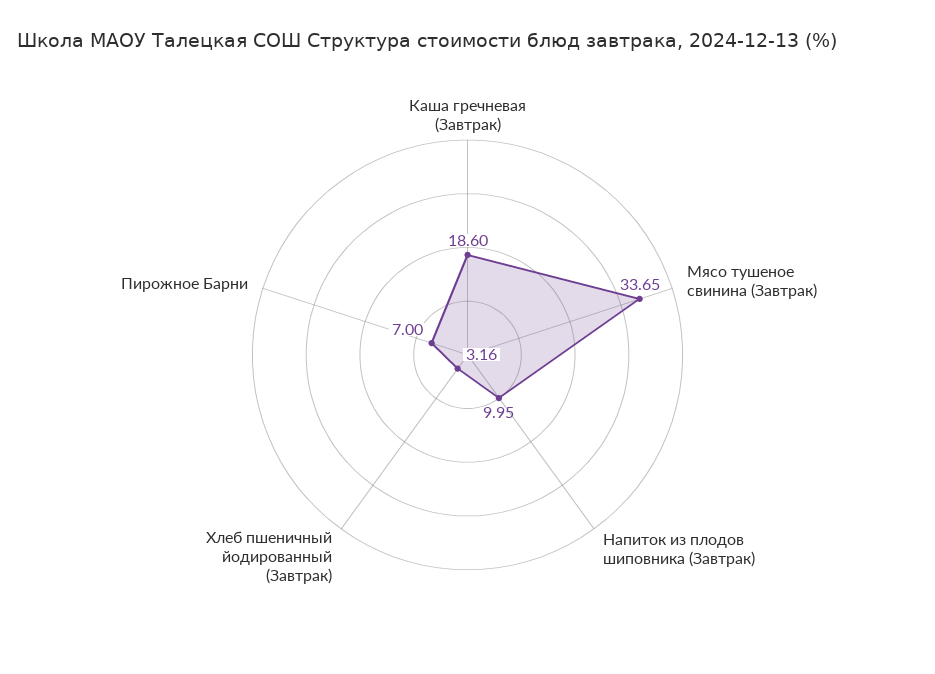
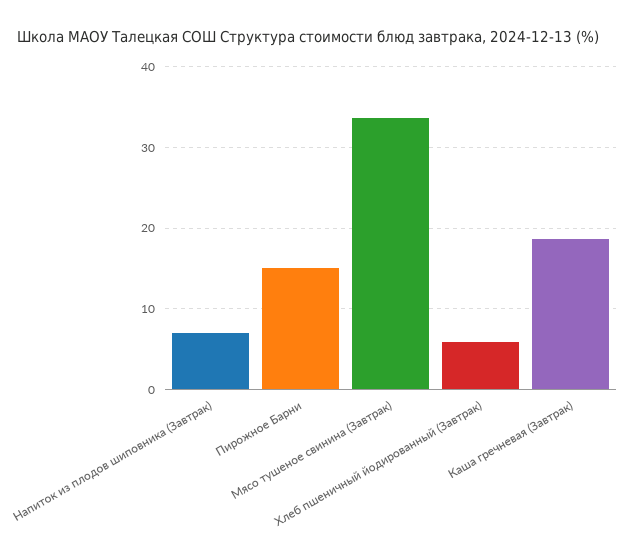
  {
    "Каша гречневая (Завтрак)": 18.6,
    "Мясо тушеное свинина (Завтрак)": 33.65,
-   "Напиток из плодов шиповника (Завтрак)": 9.95,
+   "Напиток из плодов шиповника (Завтрак)": 7,
-   "Хлеб пшеничный йодированный (Завтрак)": 3.16,
+   "Хлеб пшеничный йодированный (Завтрак)": 6,
-   "Пирожное Барни": 7
+   "Пирожное Барни": 15
  }

